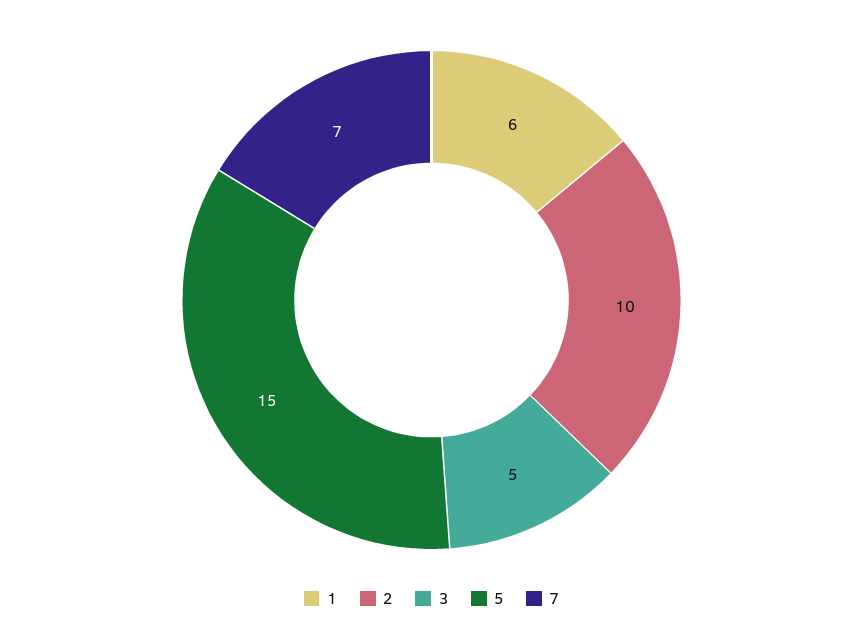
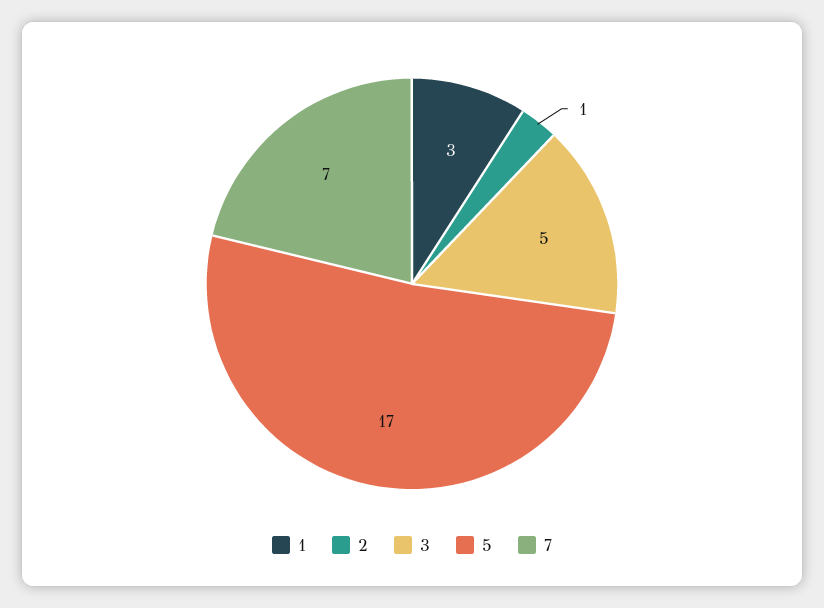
  {
-   "1": 6,
+   "1": 3,
-   "2": 10,
+   "2": 1,
    "3": 5,
-   "5": 15,
+   "5": 17,
    "7": 7
  }

